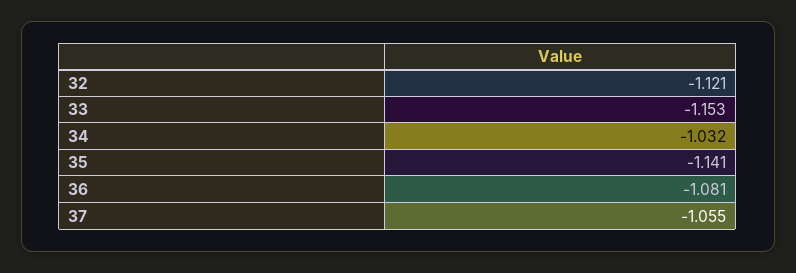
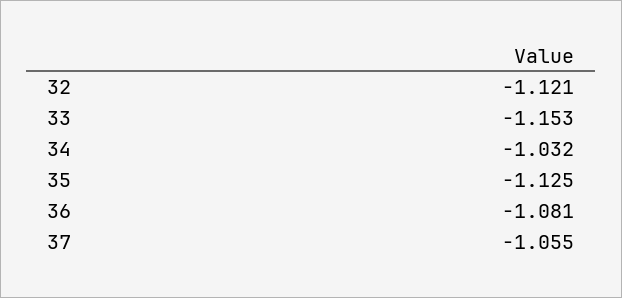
  {
    "32": -1.121,
    "33": -1.153,
    "34": -1.032,
-   "35": -1.141,
+   "35": -1.125,
    "36": -1.081,
    "37": -1.055
  }

